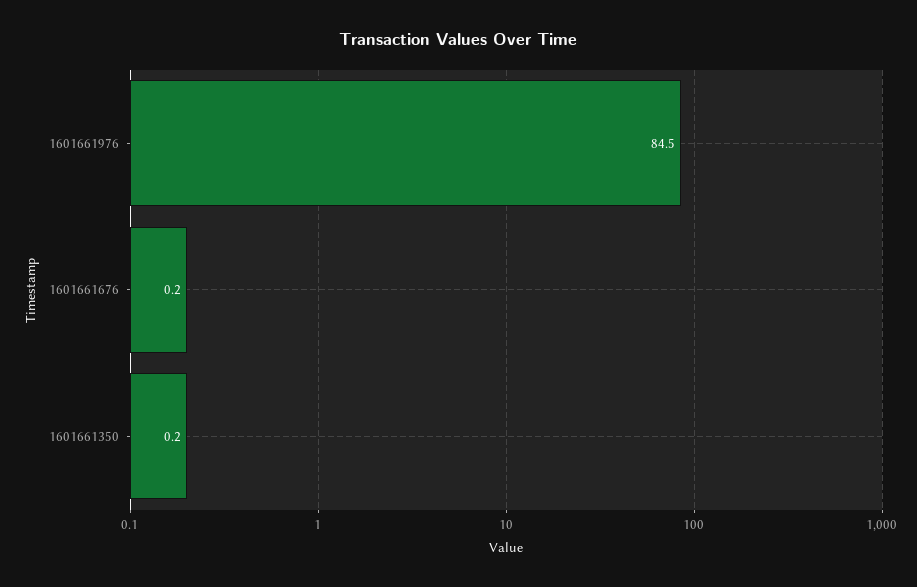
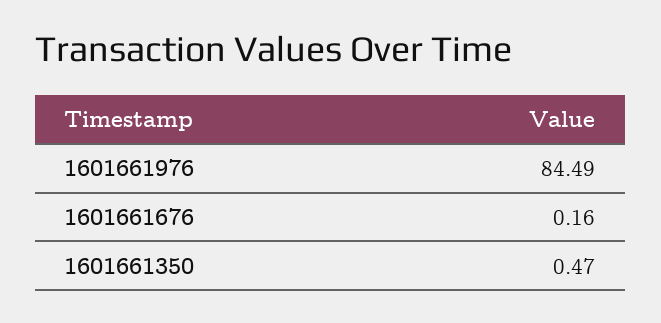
  {
    "1601661976": 84.49,
    "1601661676": 0.16,
-   "1601661350": 0.2
+   "1601661350": 0.47
  }

